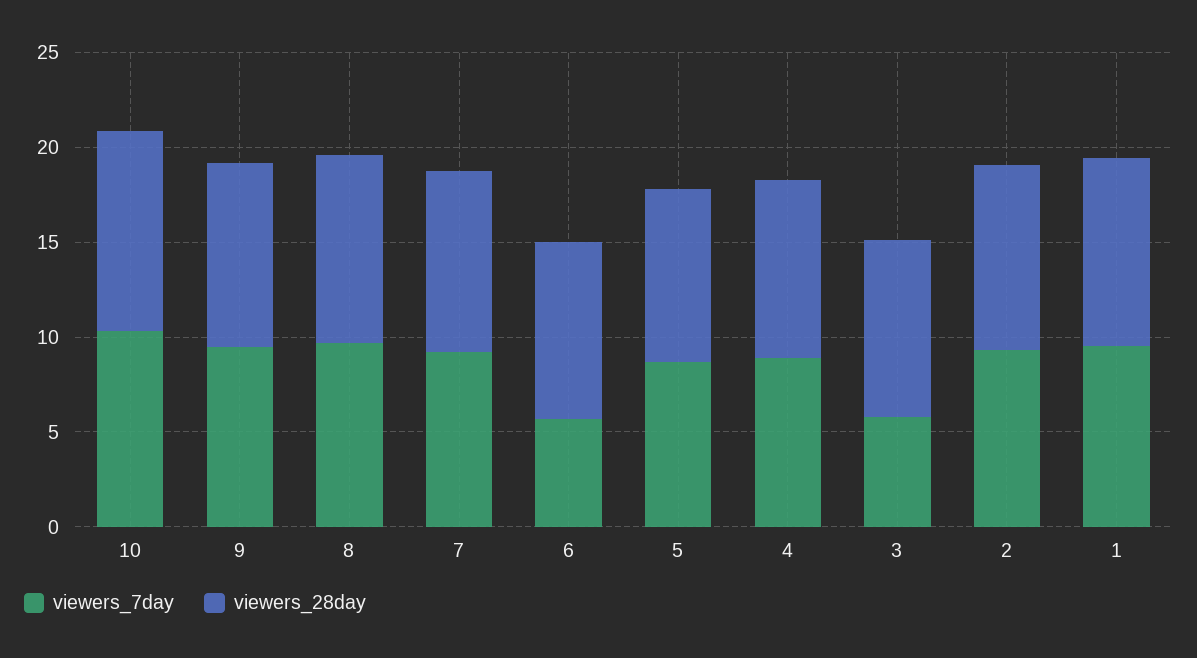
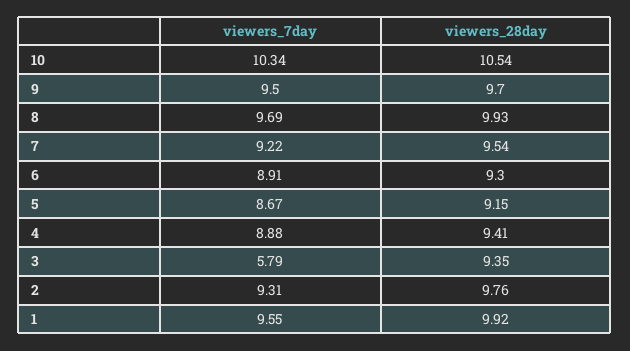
  {
    "viewers_7day": {
      "10": 10.34,
      "9": 9.5,
      "8": 9.69,
      "7": 9.22,
-     "6": 6,
+     "6": 8.91,
      "5": 8.67,
      "4": 8.88,
      "3": 5.79,
      "2": 9.31,
      "1": 9.55
    },
    "viewers_28day": {
      "10": 10.54,
      "9": 9.7,
      "8": 9.93,
      "7": 9.54,
      "6": 9.3,
      "5": 9.15,
      "4": 9.41,
      "3": 9.35,
      "2": 9.76,
      "1": 9.92
    }
  }

